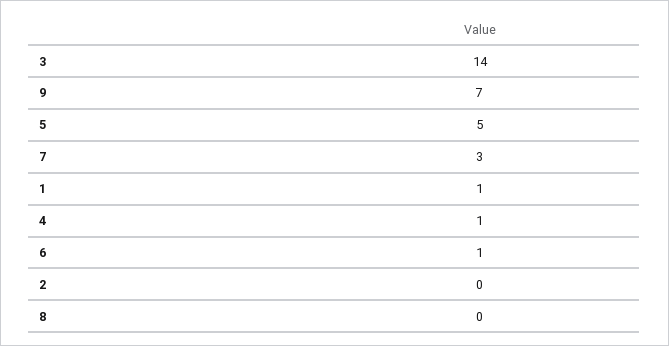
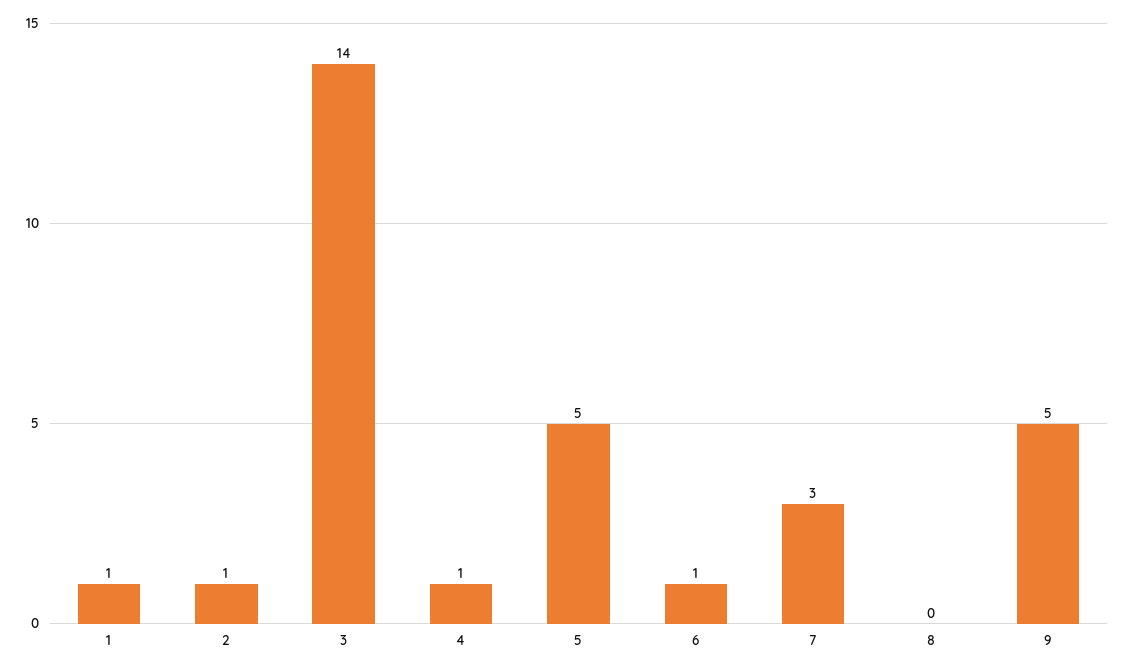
  {
    "3": 14,
-   "9": 7,
+   "9": 5,
    "5": 5,
    "7": 3,
    "1": 1,
    "4": 1,
    "6": 1,
-   "2": 0,
+   "2": 1,
    "8": 0
  }

